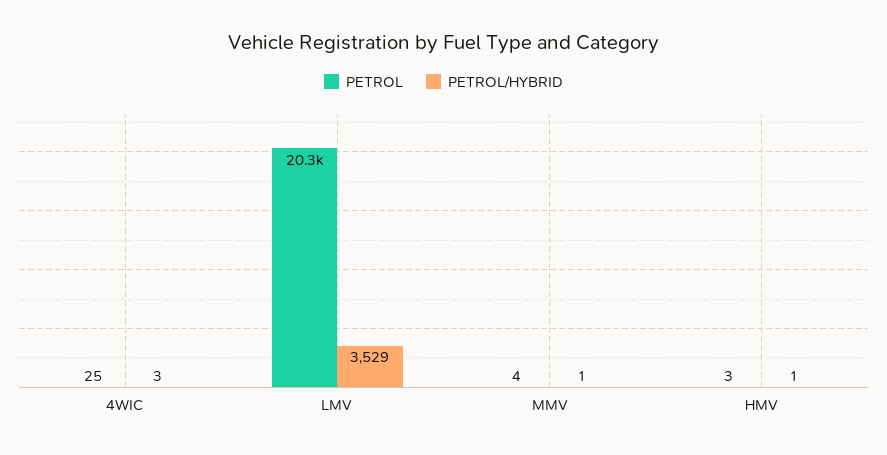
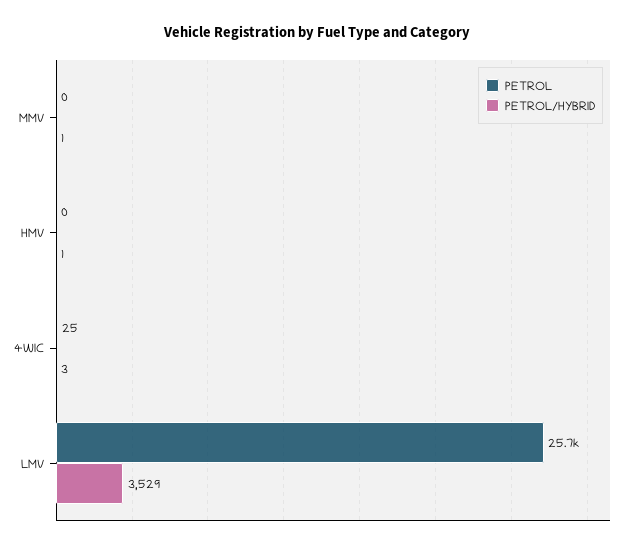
  {
    "PETROL": {
      "4WIC": 25,
-     "LMV": 20300,
+     "LMV": 25700,
-     "MMV": 4,
+     "MMV": 0,
-     "HMV": 3
+     "HMV": 0
    },
    "PETROL/HYBRID": {
      "4WIC": 3,
      "LMV": 3529,
      "MMV": 1,
      "HMV": 1
    }
  }

